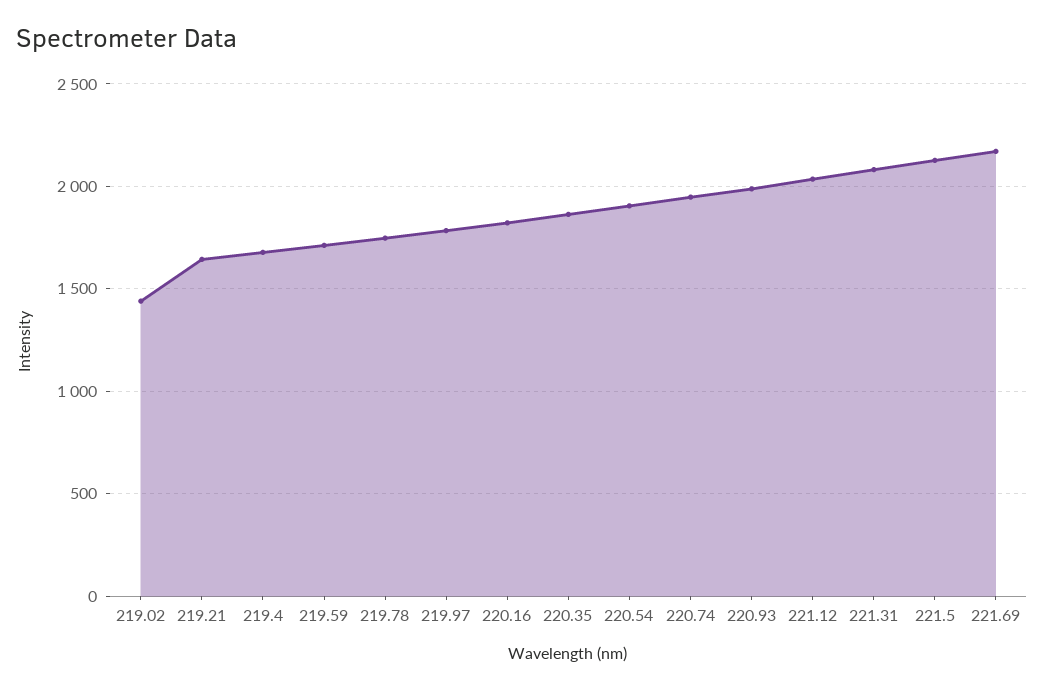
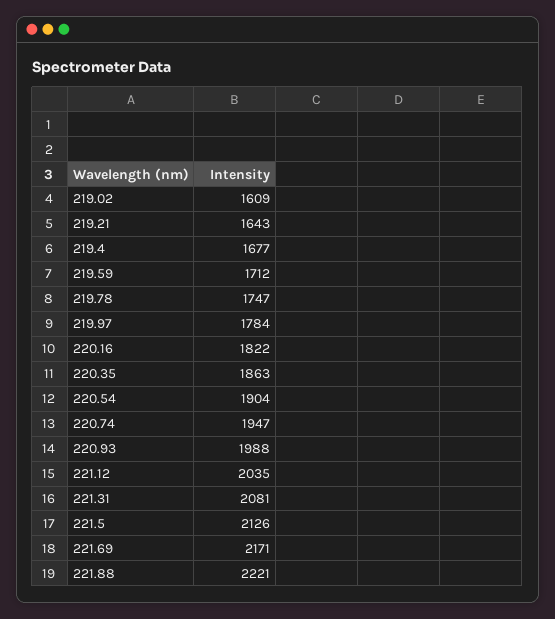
  {
-   "219.02": 1450,
+   "219.02": 1609,
    "219.21": 1643,
    "219.4": 1677,
    "219.59": 1712,
    "219.78": 1747,
    "219.97": 1784,
    "220.16": 1822,
    "220.35": 1863,
    "220.54": 1904,
    "220.74": 1947,
    "220.93": 1988,
    "221.12": 2035,
    "221.31": 2081,
    "221.5": 2126,
-   "221.69": 2171
+   "221.69": 2171,
+   "221.88": 2221
  }

